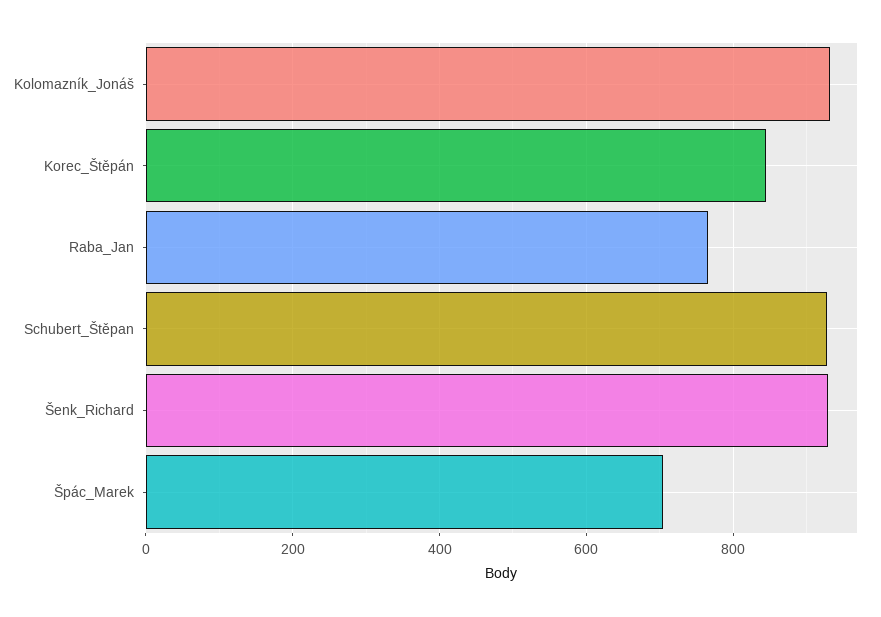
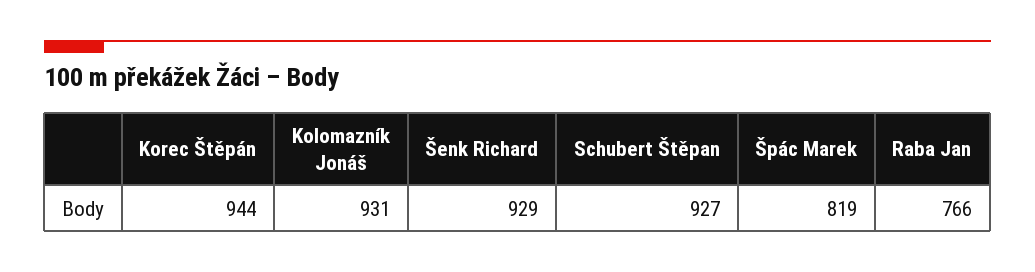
  {
    "Kolomazník_Jonáš": 931,
-   "Korec_Štěpán": 840,
+   "Korec_Štěpán": 944,
    "Raba_Jan": 766,
    "Schubert_Štěpan": 927,
    "Šenk_Richard": 929,
-   "Špác_Marek": 700
+   "Špác_Marek": 819
  }

